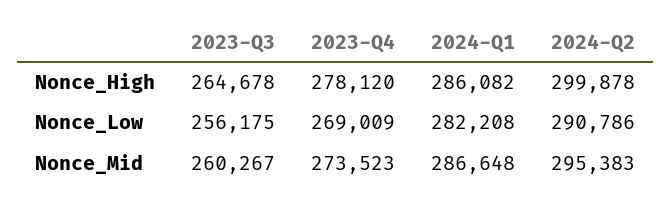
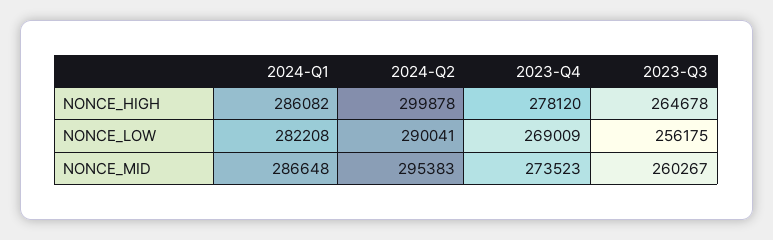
  {
    "2023-Q3": {
      "Nonce_High": 264678,
      "Nonce_Low": 256175,
      "Nonce_Mid": 260267
    },
    "2023-Q4": {
      "Nonce_High": 278120,
      "Nonce_Low": 269009,
      "Nonce_Mid": 273523
    },
    "2024-Q1": {
      "Nonce_High": 286082,
      "Nonce_Low": 282208,
      "Nonce_Mid": 286648
    },
    "2024-Q2": {
      "Nonce_High": 299878,
-     "Nonce_Low": 290786,
+     "Nonce_Low": 290041,
      "Nonce_Mid": 295383
    }
  }

